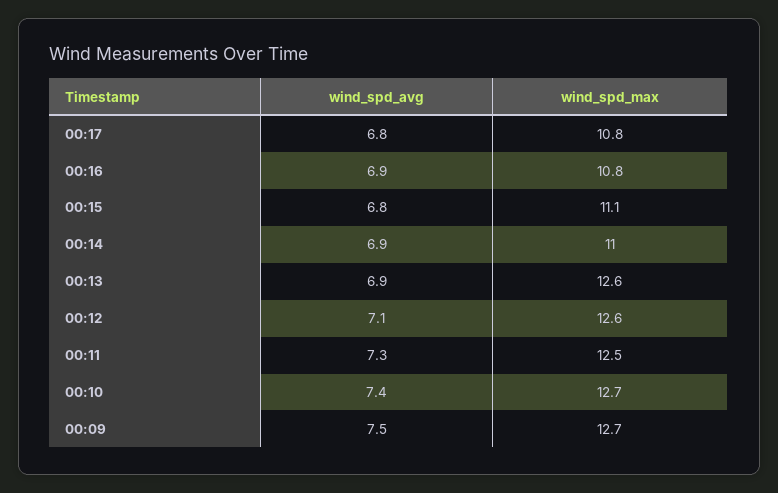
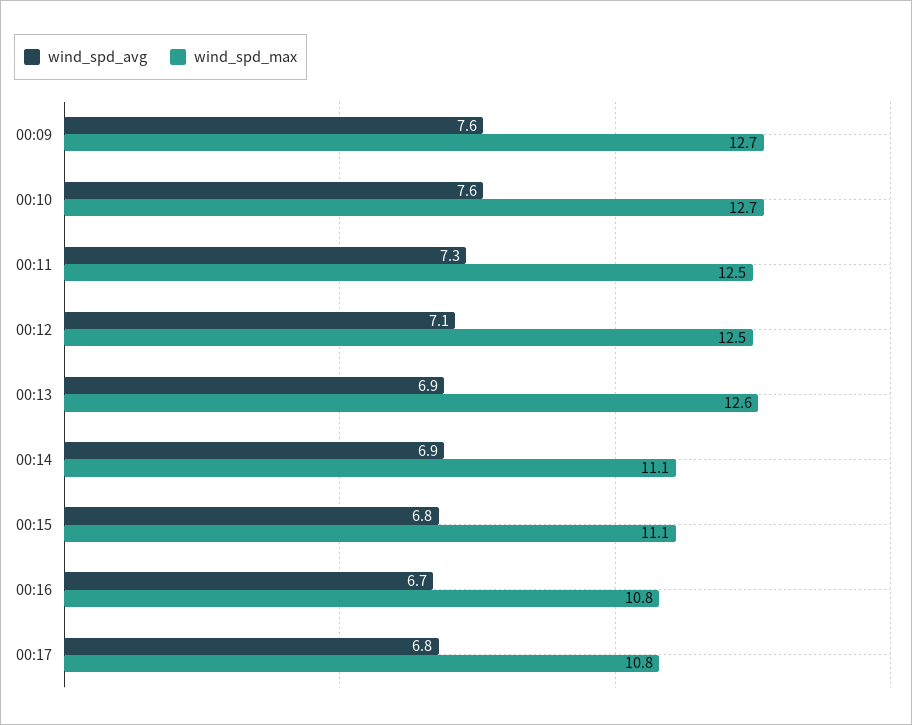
  {
    "wind_spd_avg": {
      "00:17": 6.8,
-     "00:16": 6.9,
+     "00:16": 6.7,
      "00:15": 6.8,
      "00:14": 6.9,
      "00:13": 6.9,
      "00:12": 7.1,
      "00:11": 7.3,
-     "00:10": 7.4,
+     "00:10": 7.6,
-     "00:09": 7.5
+     "00:09": 7.6
    },
    "wind_spd_max": {
      "00:17": 10.8,
      "00:16": 10.8,
      "00:15": 11.1,
-     "00:14": 11,
+     "00:14": 11.1,
      "00:13": 12.6,
-     "00:12": 12.6,
+     "00:12": 12.5,
      "00:11": 12.5,
      "00:10": 12.7,
      "00:09": 12.7
    }
  }

